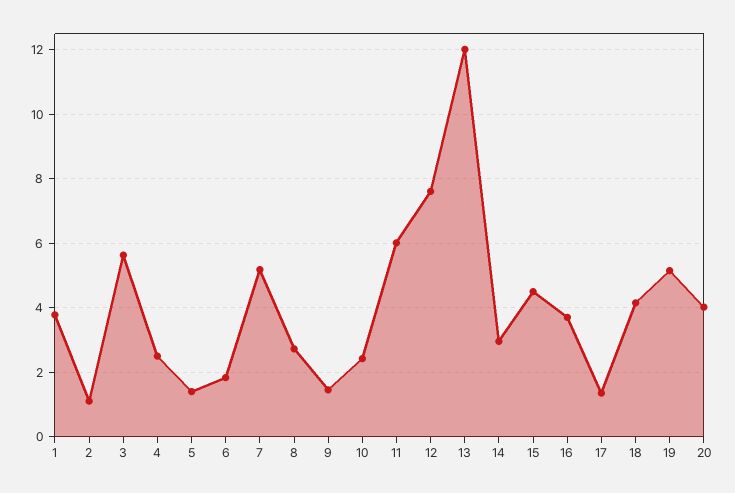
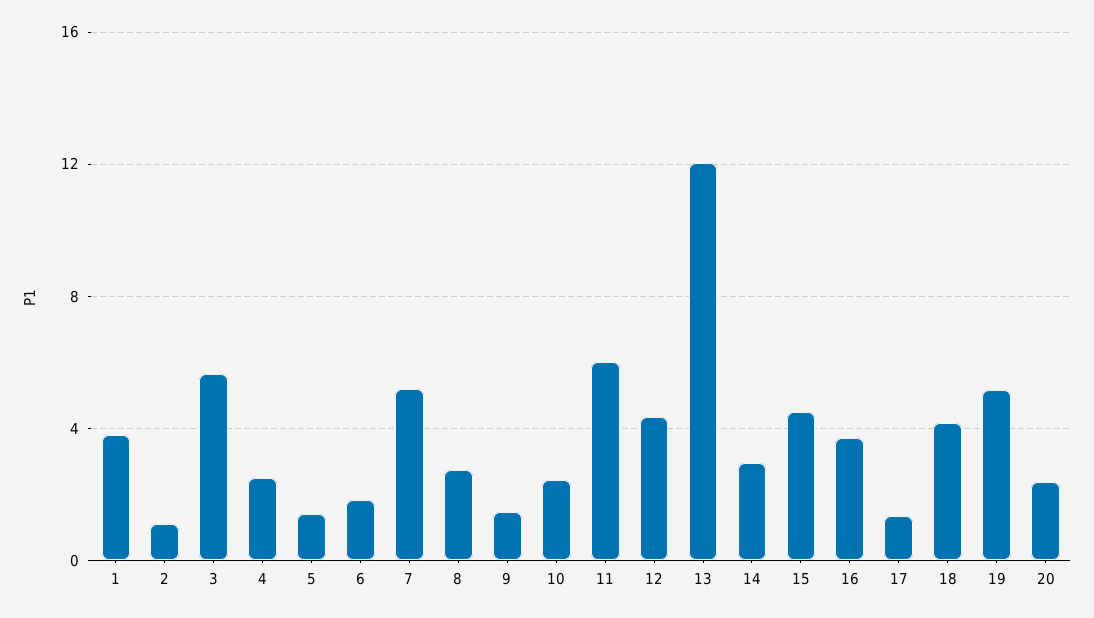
  {
    "1": 3.8,
    "2": 1.2,
    "3": 5.6,
    "4": 2.6,
    "5": 1.4,
    "6": 1.8,
    "7": 5.2,
    "8": 2.8,
    "9": 1.4,
    "10": 2.4,
    "11": 6,
-   "12": 7.6,
+   "12": 4.5,
    "13": 12,
    "14": 3,
    "15": 4.6,
    "16": 3.8,
    "17": 1.4,
    "18": 4.2,
    "19": 5.2,
-   "20": 4
+   "20": 2.5
  }

